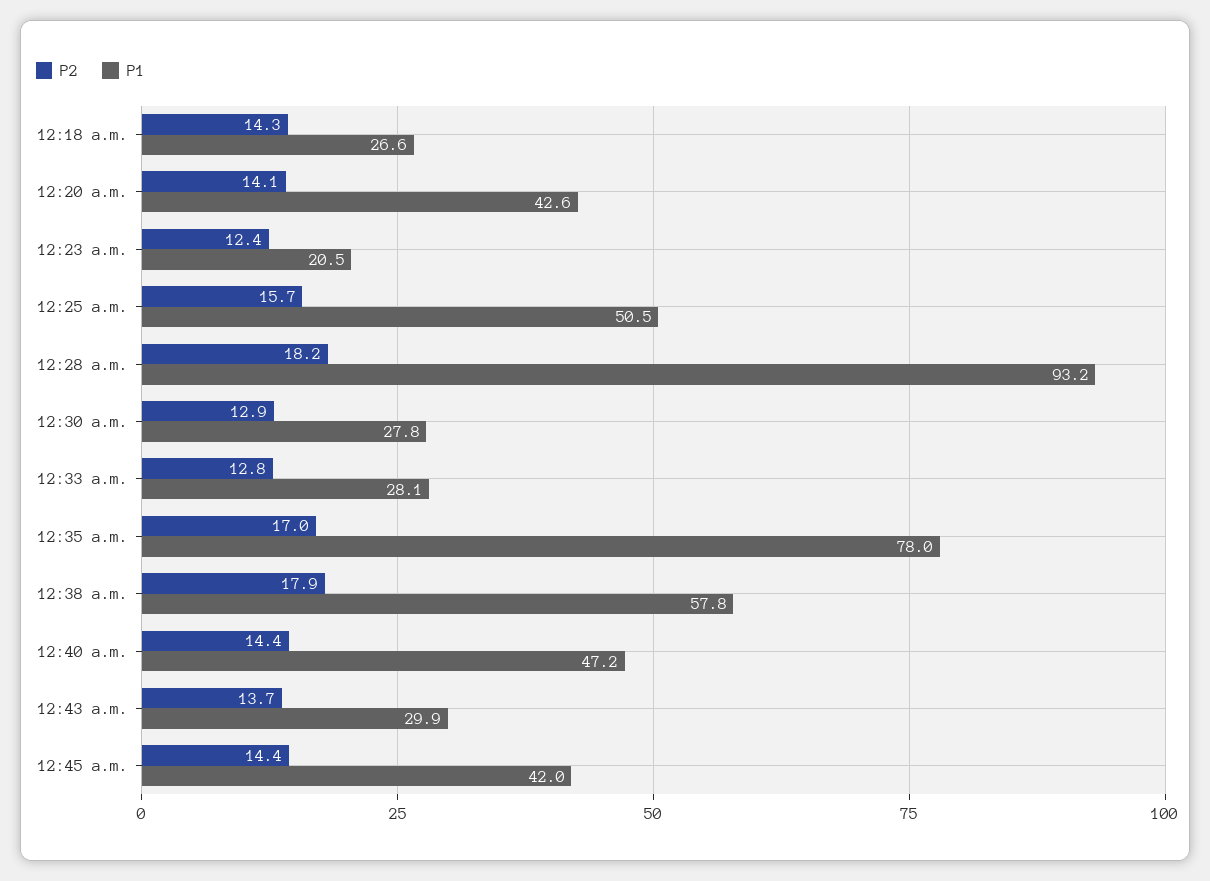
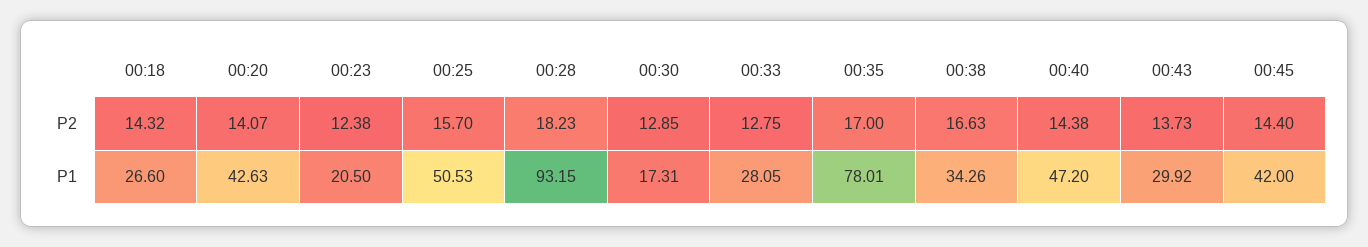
  {
    "P2": {
      "12:18 a.m.": 14.32,
      "12:20 a.m.": 14.07,
      "12:23 a.m.": 12.38,
      "12:25 a.m.": 15.7,
      "12:28 a.m.": 18.23,
      "12:30 a.m.": 12.85,
      "12:33 a.m.": 12.75,
      "12:35 a.m.": 17,
-     "12:38 a.m.": 17.9,
+     "12:38 a.m.": 16.63,
      "12:40 a.m.": 14.38,
      "12:43 a.m.": 13.73,
      "12:45 a.m.": 14.4
    },
    "P1": {
      "12:18 a.m.": 26.6,
      "12:20 a.m.": 42.63,
      "12:23 a.m.": 20.5,
      "12:25 a.m.": 50.53,
      "12:28 a.m.": 93.15,
-     "12:30 a.m.": 27.8,
+     "12:30 a.m.": 17.31,
      "12:33 a.m.": 28.05,
      "12:35 a.m.": 78.01,
-     "12:38 a.m.": 57.8,
+     "12:38 a.m.": 34.26,
      "12:40 a.m.": 47.2,
      "12:43 a.m.": 29.92,
      "12:45 a.m.": 42
    }
  }

